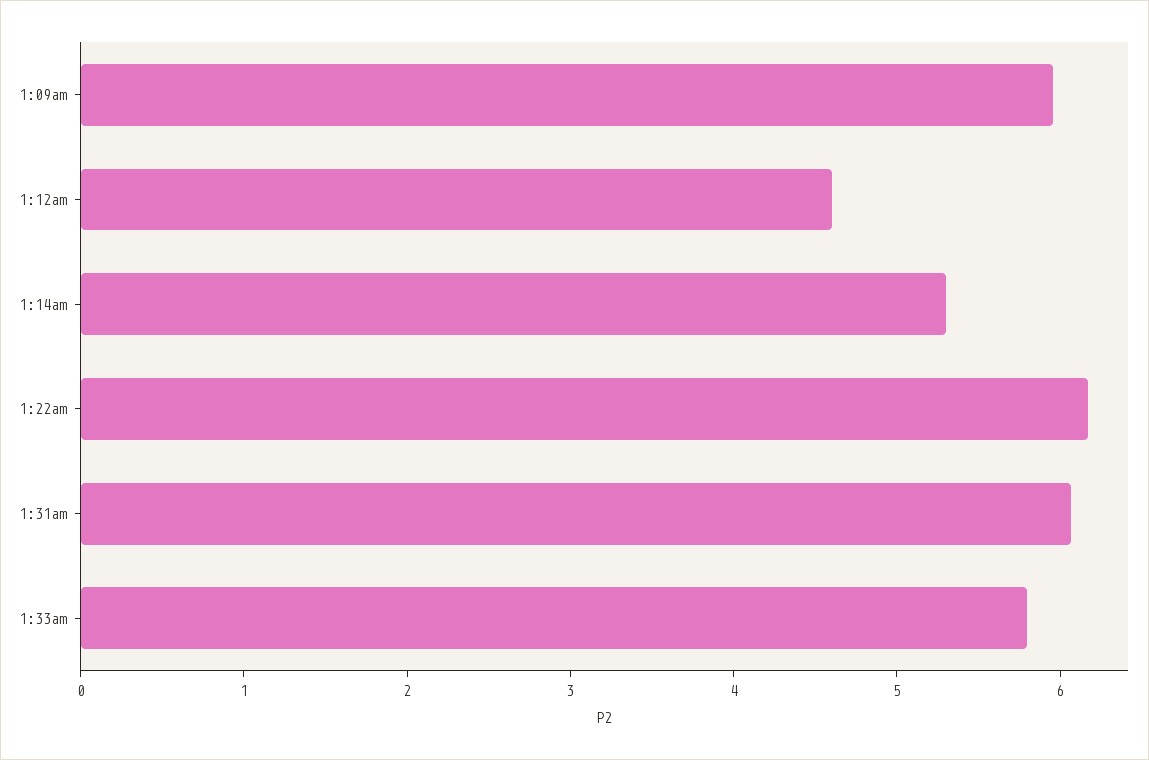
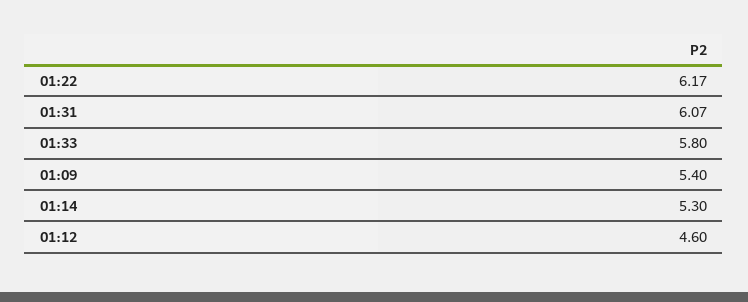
  {
-   "1:09am": 6,
+   "1:09am": 5.4,
    "1:12am": 4.6,
    "1:14am": 5.3,
    "1:22am": 6.17,
    "1:31am": 6.07,
    "1:33am": 5.8
  }

